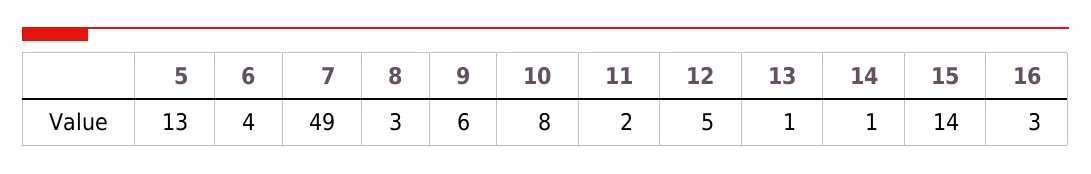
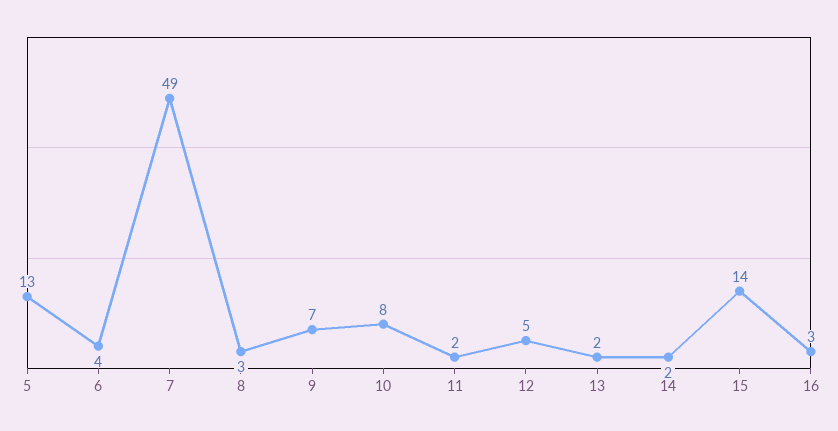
  {
    "5": 13,
    "6": 4,
    "7": 49,
    "8": 3,
-   "9": 6,
+   "9": 7,
    "10": 8,
    "11": 2,
    "12": 5,
-   "13": 1,
+   "13": 2,
-   "14": 1,
+   "14": 2,
    "15": 14,
    "16": 3
  }

